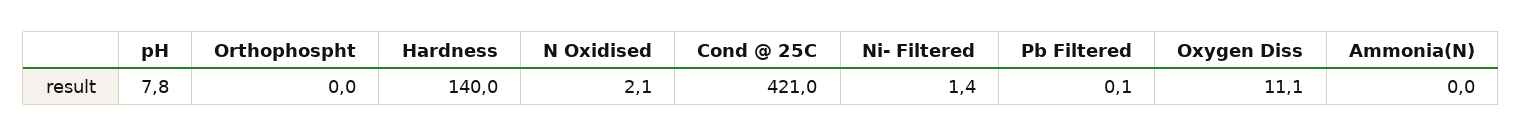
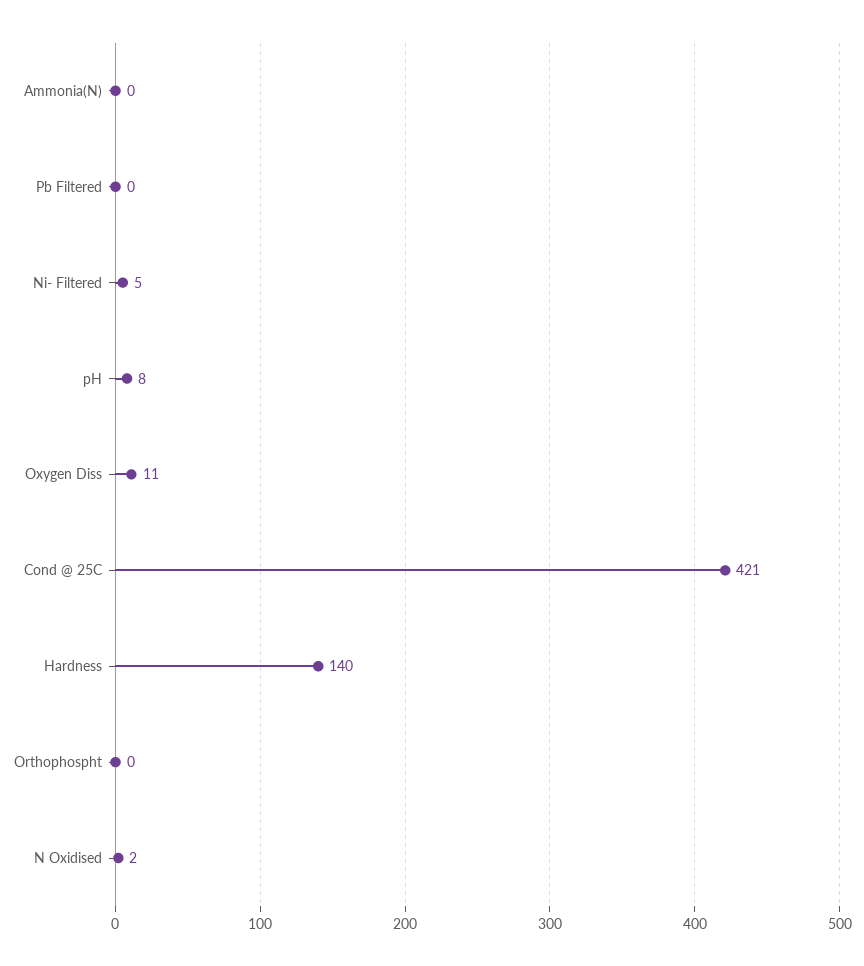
  {
    "pH": 7.8,
    "Orthophospht": 0,
    "Hardness": 140,
    "N Oxidised": 2.1,
    "Cond @ 25C": 421,
-   "Ni- Filtered": 1.4,
+   "Ni- Filtered": 5,
    "Pb Filtered": 0.1,
    "Oxygen Diss": 11.1,
    "Ammonia(N)": 0
  }

